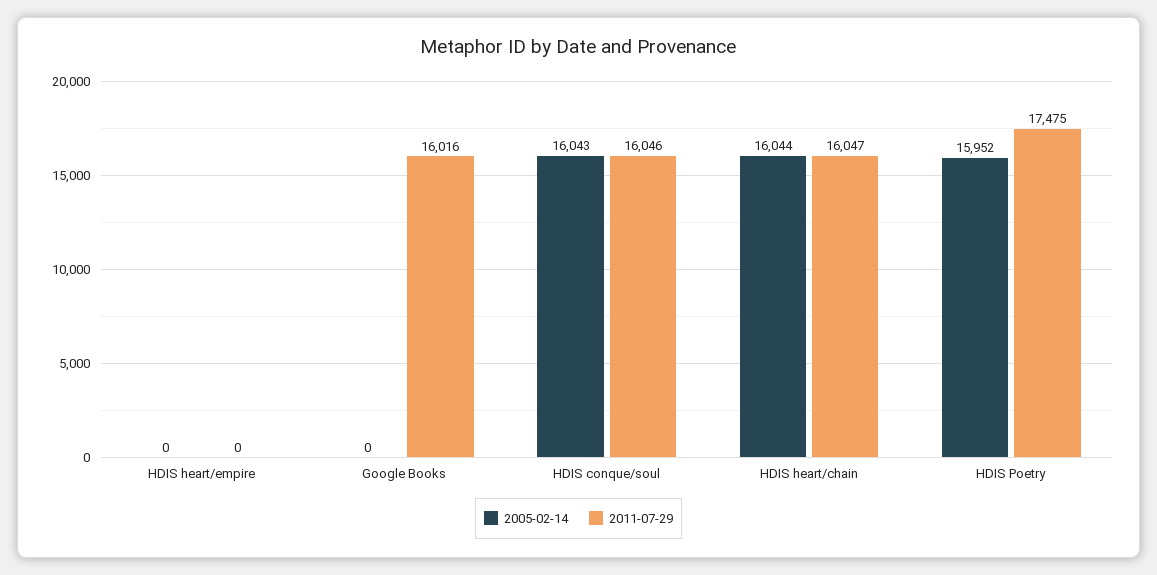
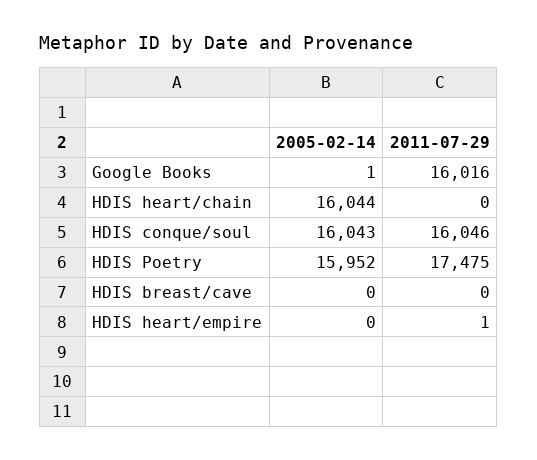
  {
    "2005-02-14": {
      "HDIS heart/empire": 0,
-     "Google Books": 0,
+     "Google Books": 1,
      "HDIS conque/soul": 16043,
      "HDIS heart/chain": 16044,
-     "HDIS Poetry": 15952
+     "HDIS Poetry": 15952,
+     "HDIS breast/cave": 0
    },
    "2011-07-29": {
-     "HDIS heart/empire": 0,
+     "HDIS heart/empire": 1,
      "Google Books": 16016,
      "HDIS conque/soul": 16046,
-     "HDIS heart/chain": 16047,
+     "HDIS heart/chain": 0,
-     "HDIS Poetry": 17475
+     "HDIS Poetry": 17475,
+     "HDIS breast/cave": 0
    }
  }

